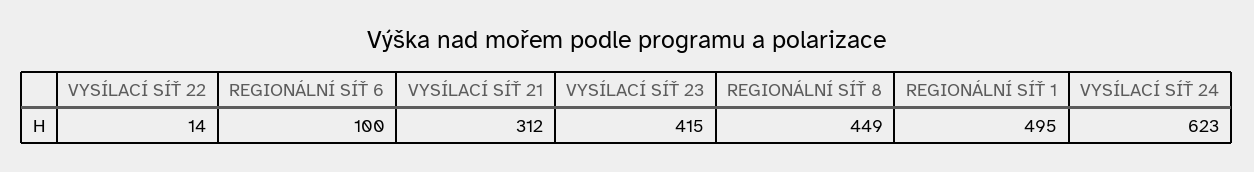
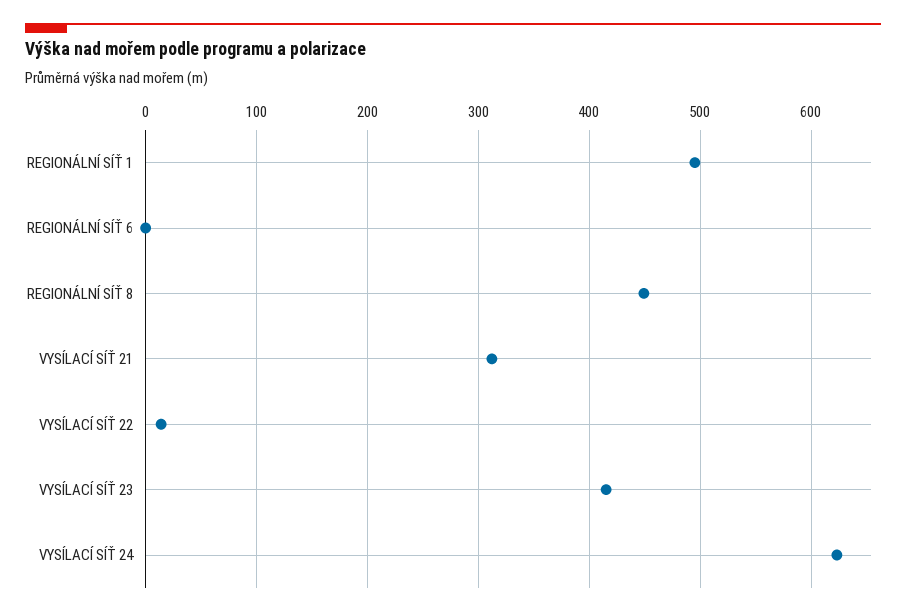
  {
    "VYSÍLACÍ SÍŤ 22": 14,
-   "REGIONÁLNÍ SÍŤ 6": 100,
+   "REGIONÁLNÍ SÍŤ 6": 0,
    "VYSÍLACÍ SÍŤ 21": 312,
    "VYSÍLACÍ SÍŤ 23": 415,
    "REGIONÁLNÍ SÍŤ 8": 449,
    "REGIONÁLNÍ SÍŤ 1": 495,
    "VYSÍLACÍ SÍŤ 24": 623
  }

